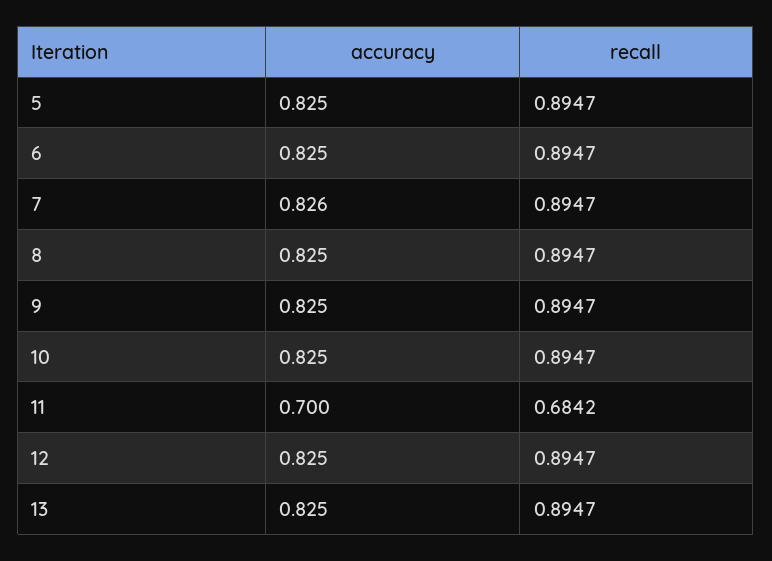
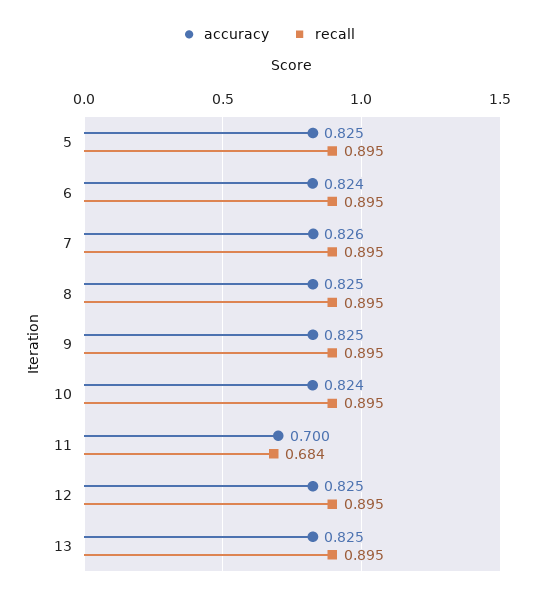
  {
    "accuracy": {
      "5": 0.825,
-     "6": 0.825,
+     "6": 0.824,
      "7": 0.826,
      "8": 0.825,
      "9": 0.825,
-     "10": 0.825,
+     "10": 0.824,
      "11": 0.7,
      "12": 0.825,
      "13": 0.825
    },
    "recall": {
      "5": 0.8947,
      "6": 0.8947,
      "7": 0.8947,
      "8": 0.8947,
      "9": 0.8947,
      "10": 0.8947,
      "11": 0.6842,
      "12": 0.8947,
      "13": 0.8947
    }
  }

